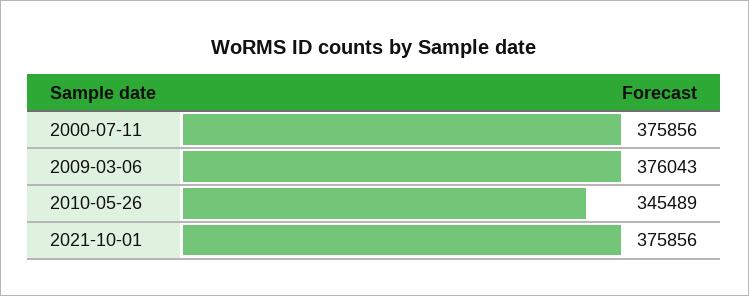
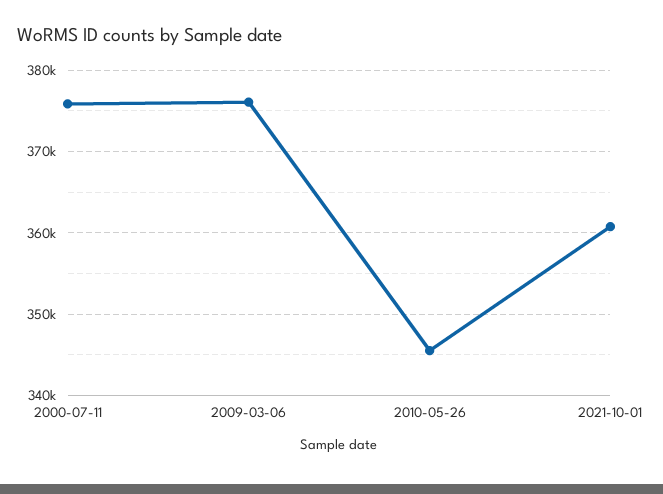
  {
    "2000-07-11": 375856,
    "2009-03-06": 376043,
    "2010-05-26": 345489,
-   "2021-10-01": 375856
+   "2021-10-01": 361000
  }

